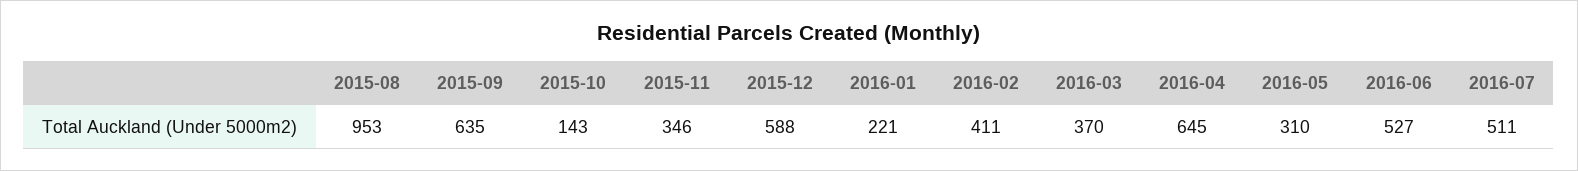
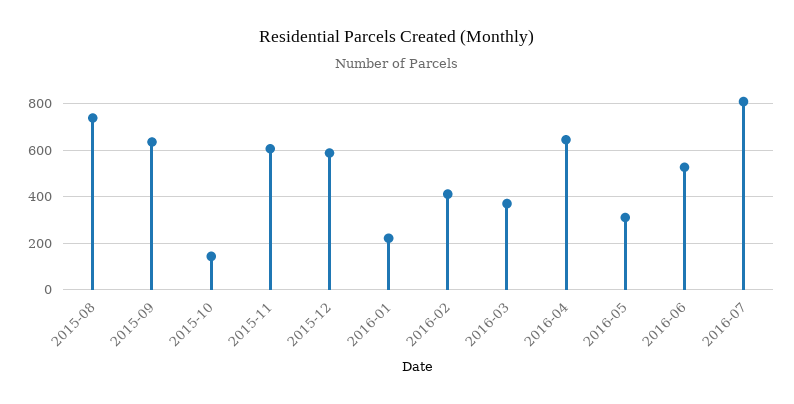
  {
-   "2015-08": 953,
+   "2015-08": 750,
    "2015-09": 635,
    "2015-10": 143,
-   "2015-11": 346,
+   "2015-11": 600,
    "2015-12": 588,
    "2016-01": 221,
    "2016-02": 411,
    "2016-03": 370,
    "2016-04": 645,
    "2016-05": 310,
    "2016-06": 527,
-   "2016-07": 511
+   "2016-07": 800
  }

